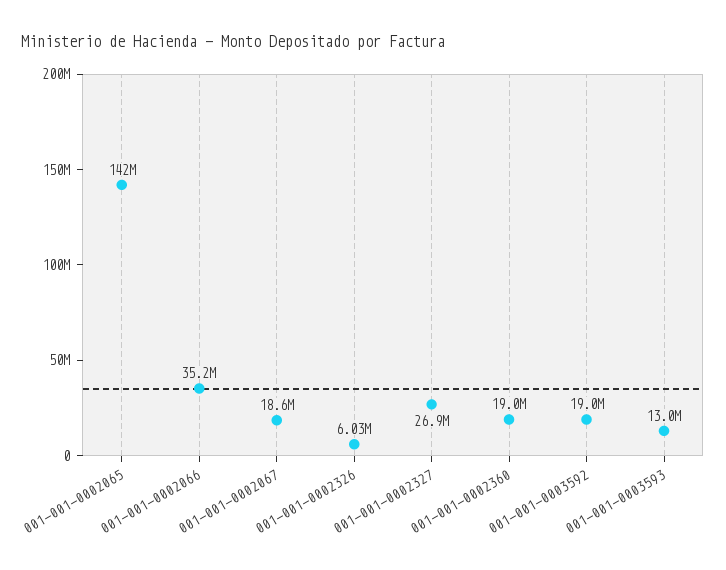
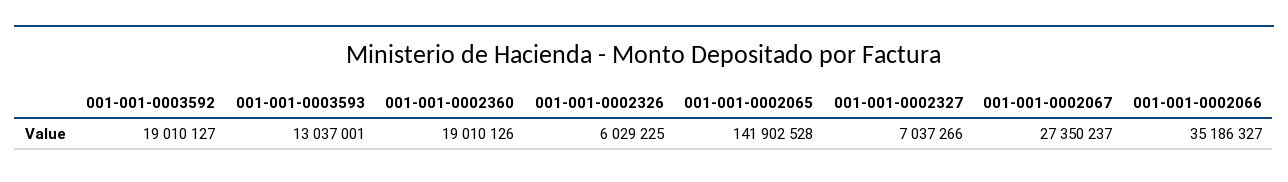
  {
    "001-001-0002065": 141902528,
    "001-001-0002066": 35186327,
-   "001-001-0002067": 18600000,
+   "001-001-0002067": 27350237,
    "001-001-0002326": 6029225,
-   "001-001-0002327": 26900000,
+   "001-001-0002327": 7037266,
    "001-001-0002360": 19010126,
    "001-001-0003592": 19010127,
    "001-001-0003593": 13037001
  }

